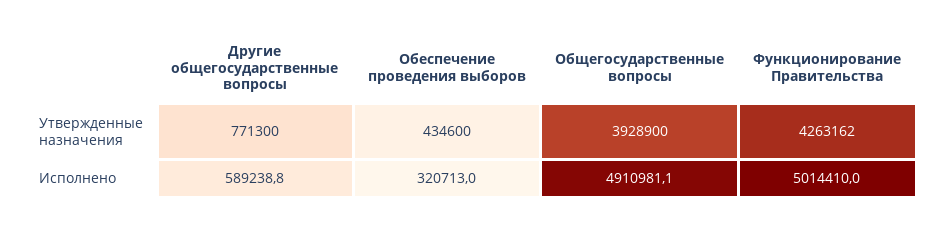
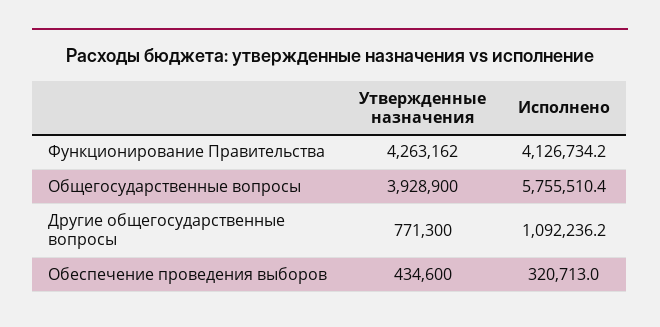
  {
    "Другие общегосударственные вопросы": {
      "Утвержденные назначения": 771300,
-     "Исполнено": 589238.8
+     "Исполнено": 1092236.2
    },
    "Обеспечение проведения выборов": {
      "Утвержденные назначения": 434600,
      "Исполнено": 320713
    },
    "Общегосударственные вопросы": {
      "Утвержденные назначения": 3928900,
-     "Исполнено": 4910981.1
+     "Исполнено": 5755510.4
    },
    "Функционирование Правительства": {
      "Утвержденные назначения": 4263162,
-     "Исполнено": 5014410
+     "Исполнено": 4126734.2
    }
  }

